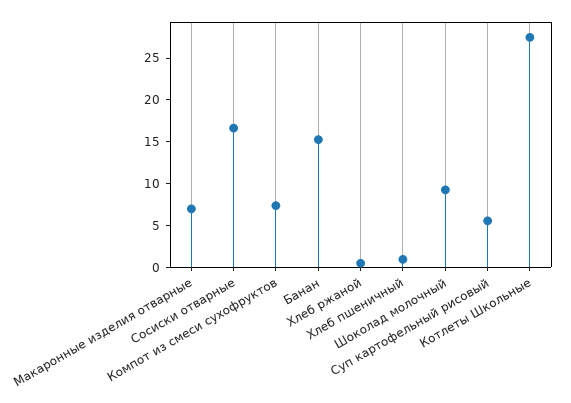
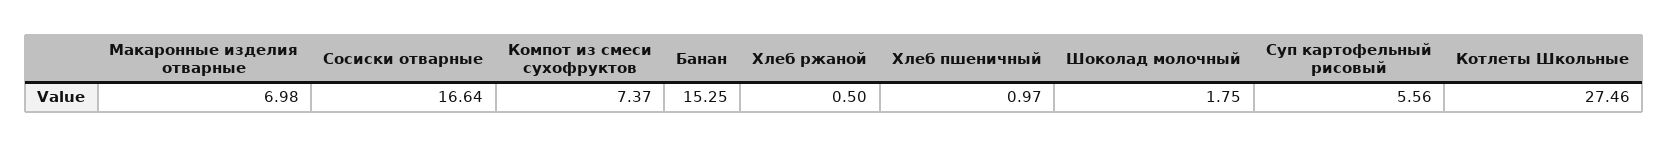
  {
    "Макаронные изделия отварные": 6.98,
    "Сосиски отварные": 16.64,
    "Компот из смеси сухофруктов": 7.37,
    "Банан": 15.25,
    "Хлеб ржаной": 0.5,
    "Хлеб пшеничный": 0.97,
-   "Шоколад молочный": 9,
+   "Шоколад молочный": 1.75,
    "Суп картофельный рисовый": 5.56,
    "Котлеты Школьные": 27.46
  }

